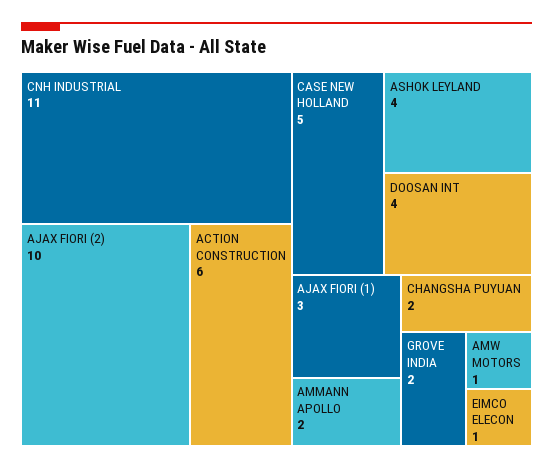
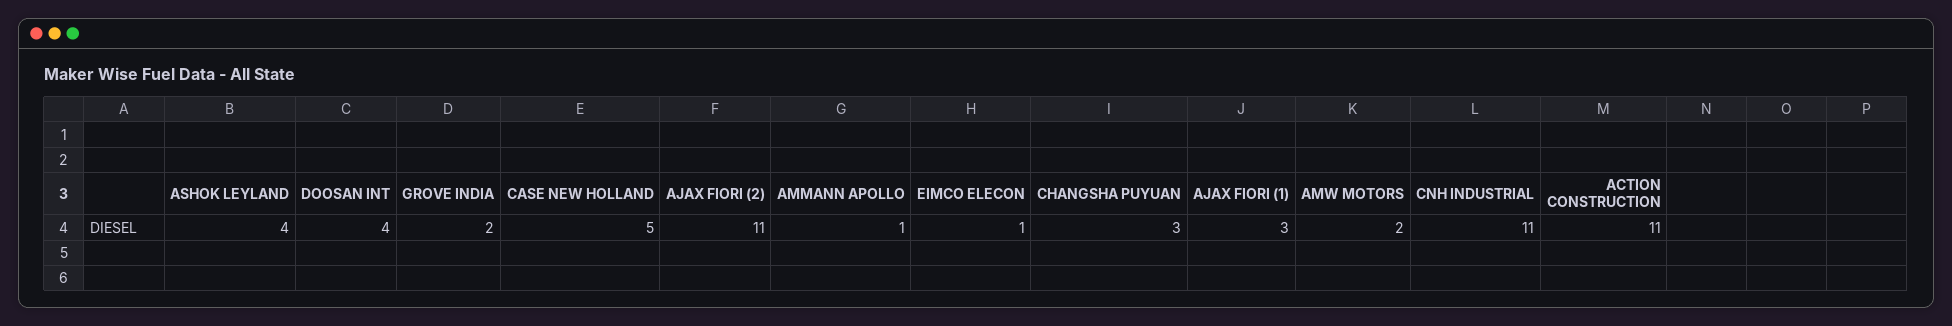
  {
    "CNH INDUSTRIAL": 11,
-   "AJAX FIORI (2)": 10,
+   "AJAX FIORI (2)": 11,
-   "ACTION CONSTRUCTION": 6,
+   "ACTION CONSTRUCTION": 11,
    "CASE NEW HOLLAND": 5,
    "ASHOK LEYLAND": 4,
    "DOOSAN INT": 4,
    "AJAX FIORI (1)": 3,
-   "AMMANN APOLLO": 2,
+   "AMMANN APOLLO": 1,
-   "CHANGSHA PUYUAN": 2,
+   "CHANGSHA PUYUAN": 3,
    "GROVE INDIA": 2,
-   "AMW MOTORS": 1,
+   "AMW MOTORS": 2,
    "EIMCO ELECON": 1
  }

